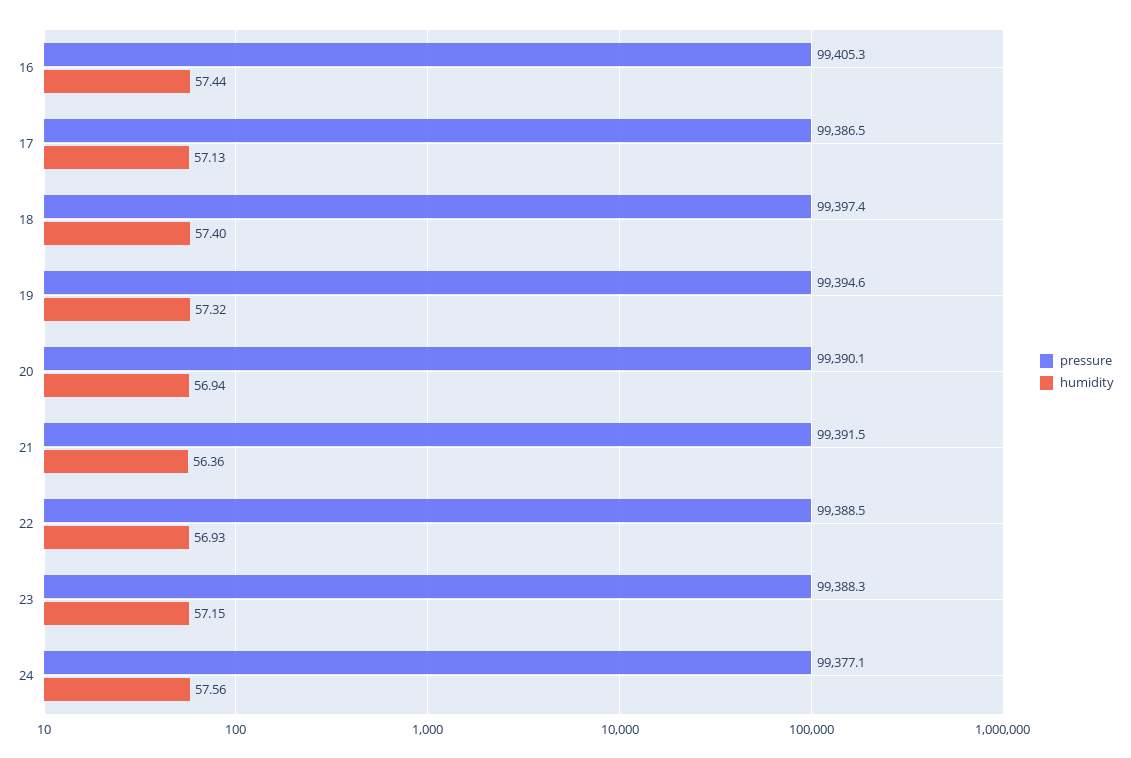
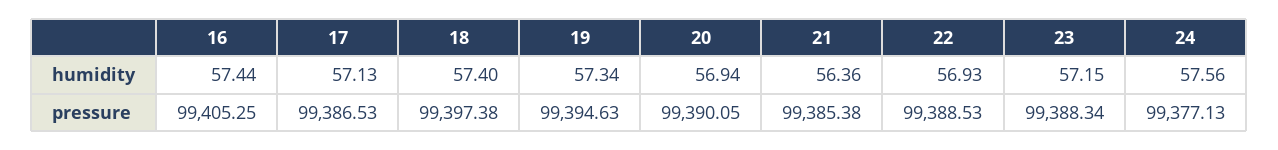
  {
    "pressure": {
      "16": 99405.25,
      "17": 99386.53,
      "18": 99397.38,
      "19": 99394.63,
      "20": 99390.05,
-     "21": 99391.5,
+     "21": 99385.38,
      "22": 99388.53,
      "23": 99388.34,
      "24": 99377.13
    },
    "humidity": {
      "16": 57.44,
      "17": 57.13,
      "18": 57.4,
-     "19": 57.32,
+     "19": 57.34,
      "20": 56.94,
      "21": 56.36,
      "22": 56.93,
      "23": 57.15,
      "24": 57.56
    }
  }

